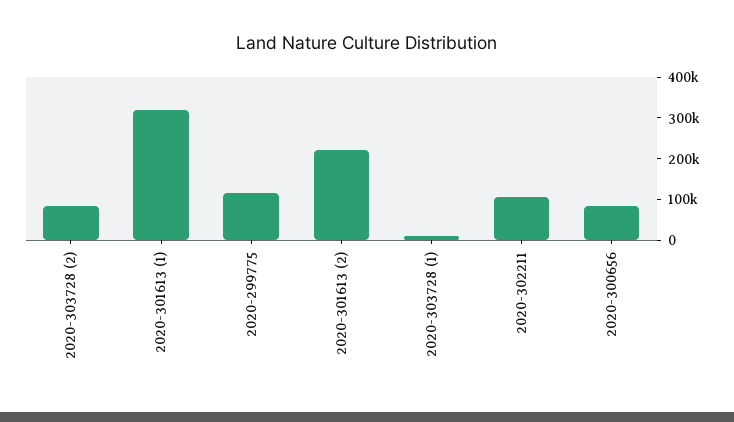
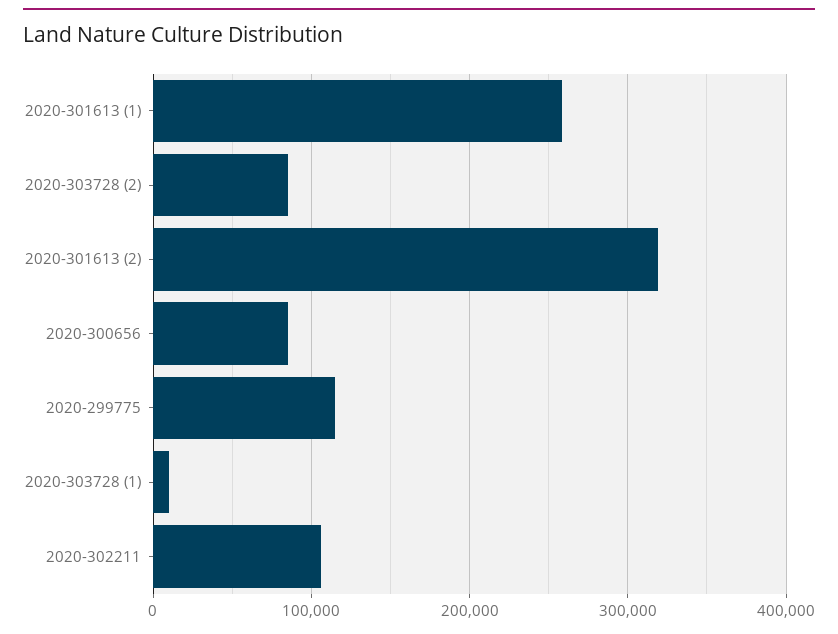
  {
    "2020-303728 (2)": 90000,
-   "2020-301613 (1)": 320000,
+   "2020-301613 (1)": 260000,
    "2020-299775": 120000,
-   "2020-301613 (2)": 220000,
+   "2020-301613 (2)": 320000,
    "2020-303728 (1)": 10000,
    "2020-302211": 110000,
    "2020-300656": 90000
  }

